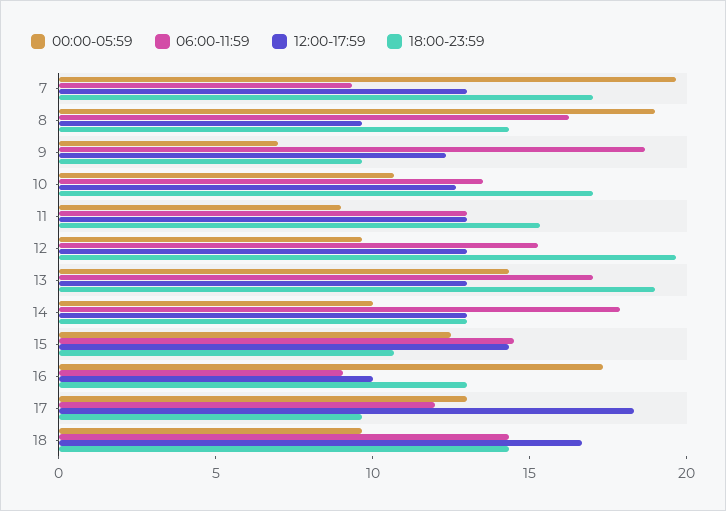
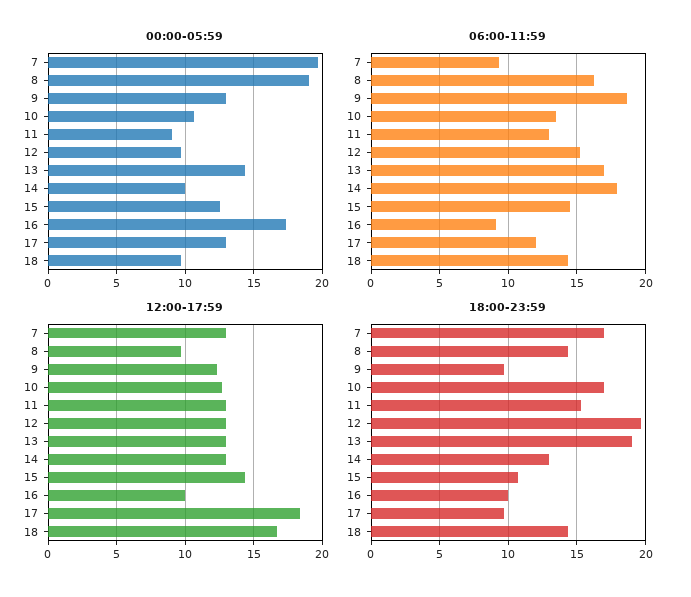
  {
    "00:00-05:59": {
      "7": 19.5,
      "8": 19,
-     "9": 7,
+     "9": 13,
      "10": 10.5,
      "11": 9,
      "12": 9.5,
      "13": 14.5,
      "14": 10,
      "15": 12.5,
      "16": 17.5,
      "17": 13,
      "18": 9.5
    },
    "06:00-11:59": {
      "7": 9.5,
      "8": 16.5,
      "9": 18.5,
      "10": 13.5,
      "11": 13,
      "12": 15.5,
      "13": 17,
      "14": 18,
      "15": 14.5,
      "16": 9,
      "17": 12,
      "18": 14.5
    },
    "12:00-17:59": {
      "7": 13,
      "8": 9.5,
      "9": 12.5,
      "10": 12.5,
      "11": 13,
      "12": 13,
      "13": 13,
      "14": 13,
      "15": 14.5,
      "16": 10,
      "17": 18.5,
      "18": 16.5
    },
    "18:00-23:59": {
      "7": 17,
      "8": 14.5,
      "9": 9.5,
      "10": 17,
      "11": 15.5,
      "12": 19.5,
      "13": 19,
      "14": 13,
      "15": 10.5,
-     "16": 13,
+     "16": 10,
      "17": 9.5,
      "18": 14.5
    }
  }

